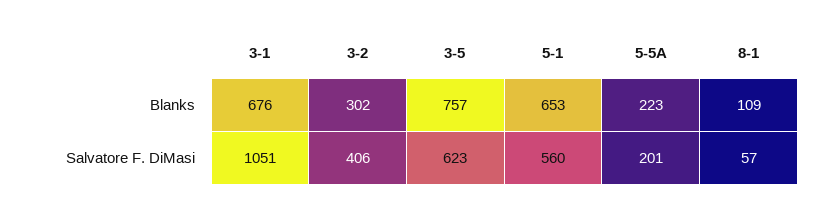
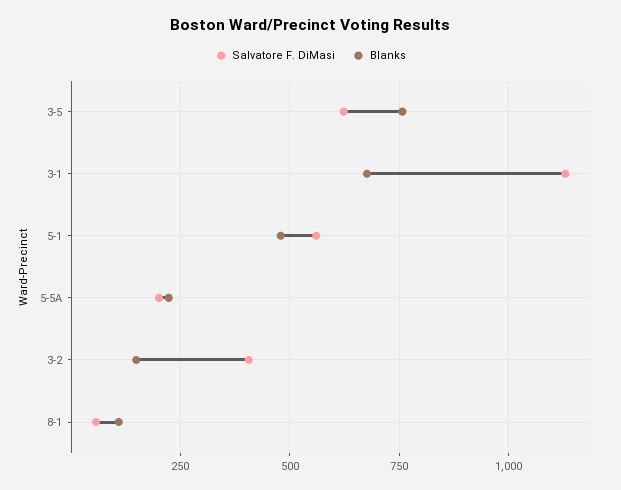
  {
    "Blanks": {
      "3-1": 676,
-     "3-2": 302,
+     "3-2": 150,
      "3-5": 757,
-     "5-1": 653,
+     "5-1": 475,
      "5-5A": 223,
      "8-1": 109
    },
    "Salvatore F. DiMasi": {
-     "3-1": 1051,
+     "3-1": 1125,
      "3-2": 406,
      "3-5": 623,
      "5-1": 560,
      "5-5A": 201,
      "8-1": 57
    }
  }

